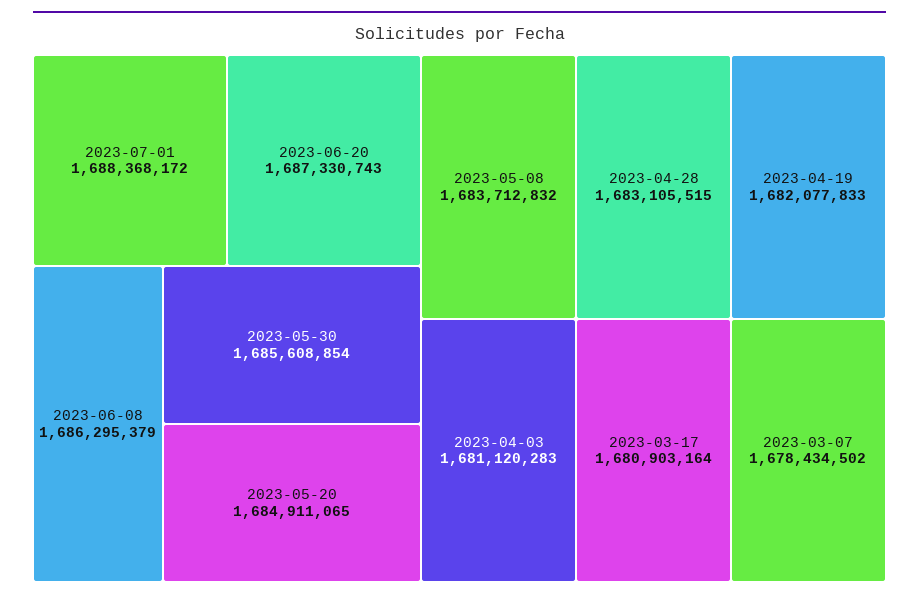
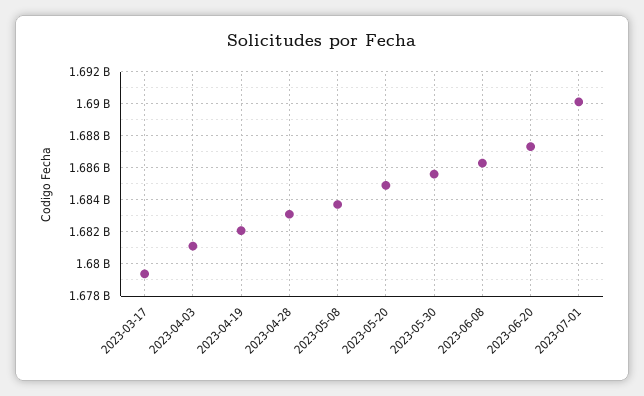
  {
-   "2023-07-01": 1688368172,
+   "2023-07-01": 1690000000,
    "2023-06-20": 1687330743,
    "2023-06-08": 1686295379,
    "2023-05-30": 1685608854,
    "2023-05-20": 1684911065,
    "2023-05-08": 1683712832,
    "2023-04-28": 1683105515,
    "2023-04-19": 1682077833,
    "2023-04-03": 1681120283,
-   "2023-03-17": 1680903164,
+   "2023-03-17": 1679500000
-   "2023-03-07": 1678434502
  }

